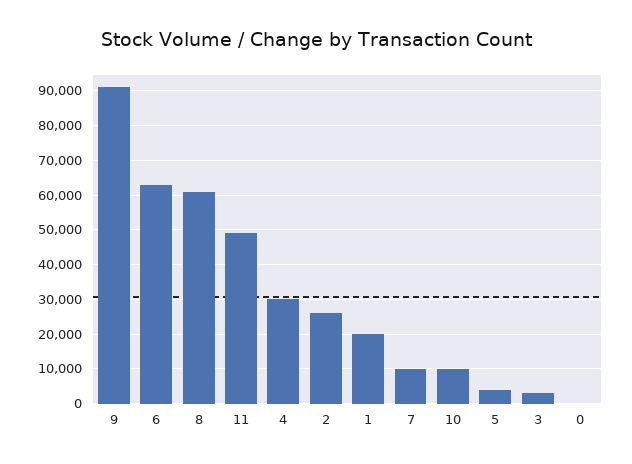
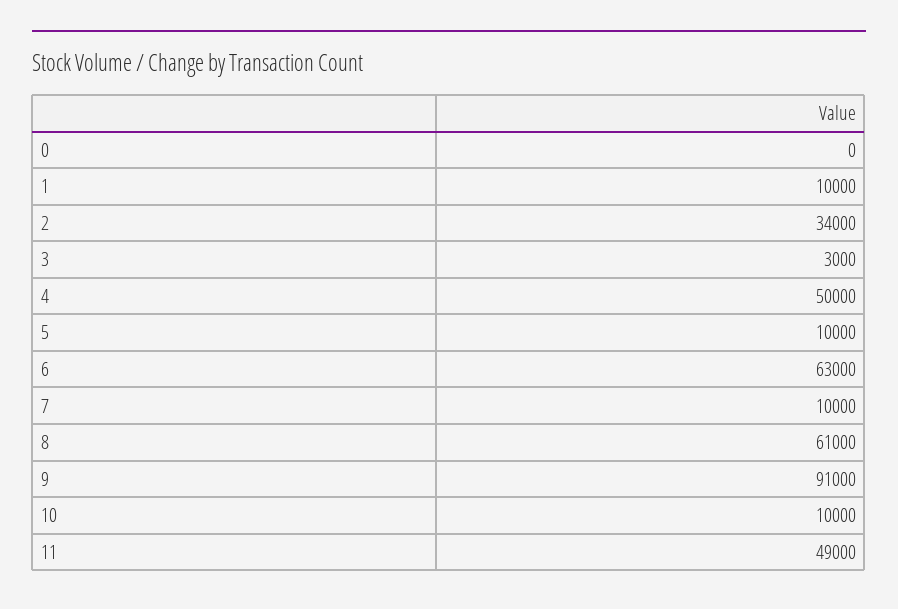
  {
    "9": 91000,
    "6": 63000,
    "8": 61000,
    "11": 49000,
-   "4": 30000,
+   "4": 50000,
-   "2": 26000,
+   "2": 34000,
-   "1": 20000,
+   "1": 10000,
    "7": 10000,
    "10": 10000,
-   "5": 4000,
+   "5": 10000,
    "3": 3000,
    "0": 0
  }

